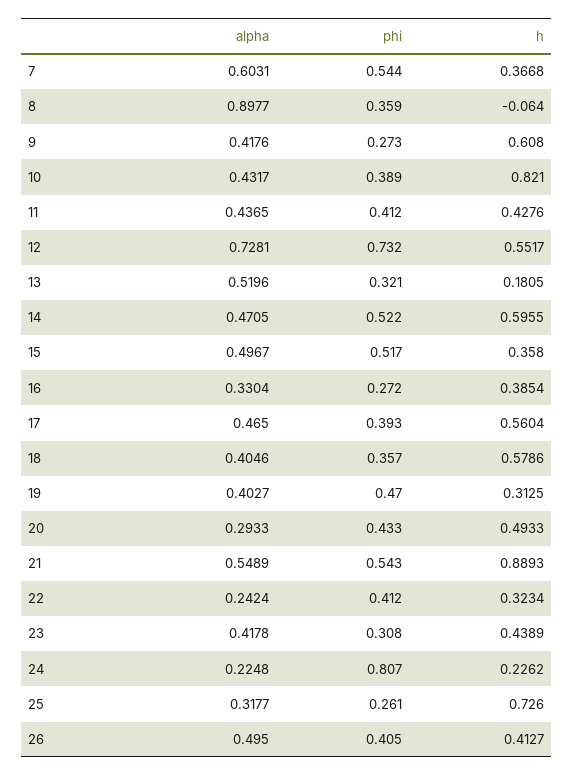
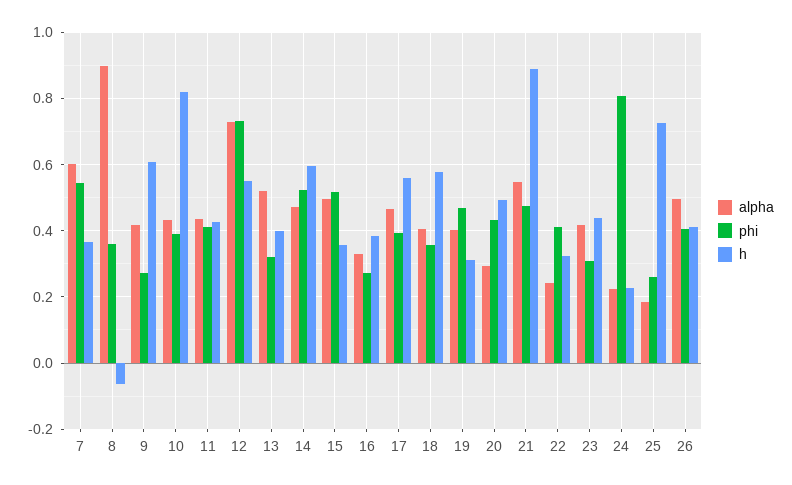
  {
    "alpha": {
      "7": 0.6031,
      "8": 0.8977,
      "9": 0.4176,
      "10": 0.4317,
      "11": 0.4365,
      "12": 0.7281,
      "13": 0.5196,
      "14": 0.4705,
      "15": 0.4967,
      "16": 0.3304,
      "17": 0.465,
      "18": 0.4046,
      "19": 0.4027,
      "20": 0.2933,
      "21": 0.5489,
      "22": 0.2424,
      "23": 0.4178,
      "24": 0.2248,
-     "25": 0.3177,
+     "25": 0.18,
      "26": 0.495
    },
    "phi": {
      "7": 0.544,
      "8": 0.359,
      "9": 0.273,
      "10": 0.389,
      "11": 0.412,
      "12": 0.732,
      "13": 0.321,
      "14": 0.522,
      "15": 0.517,
      "16": 0.272,
      "17": 0.393,
      "18": 0.357,
      "19": 0.47,
      "20": 0.433,
-     "21": 0.543,
+     "21": 0.48,
      "22": 0.412,
      "23": 0.308,
      "24": 0.807,
      "25": 0.261,
      "26": 0.405
    },
    "h": {
      "7": 0.3668,
      "8": -0.064,
      "9": 0.608,
      "10": 0.821,
      "11": 0.4276,
      "12": 0.5517,
-     "13": 0.1805,
+     "13": 0.4,
      "14": 0.5955,
      "15": 0.358,
      "16": 0.3854,
      "17": 0.5604,
      "18": 0.5786,
      "19": 0.3125,
      "20": 0.4933,
      "21": 0.8893,
      "22": 0.3234,
      "23": 0.4389,
      "24": 0.2262,
      "25": 0.726,
      "26": 0.4127
    }
  }

